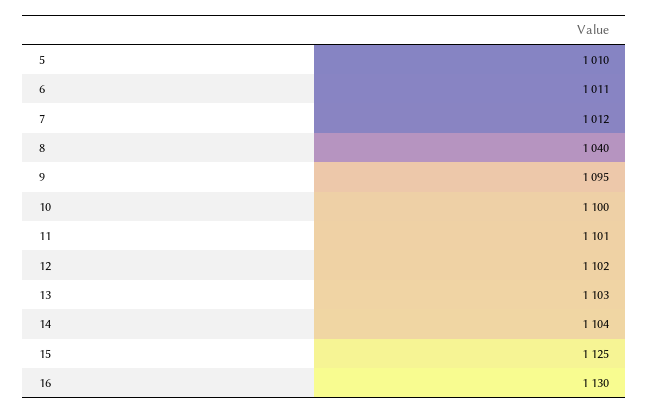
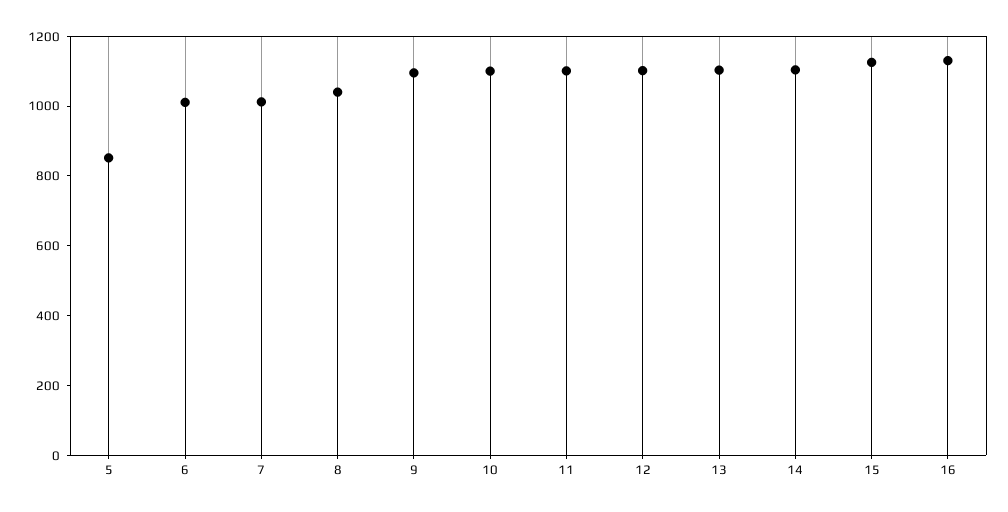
  {
-   "5": 1010,
+   "5": 850,
    "6": 1011,
    "7": 1012,
    "8": 1040,
    "9": 1095,
    "10": 1100,
    "11": 1101,
    "12": 1102,
    "13": 1103,
    "14": 1104,
    "15": 1125,
    "16": 1130
  }

